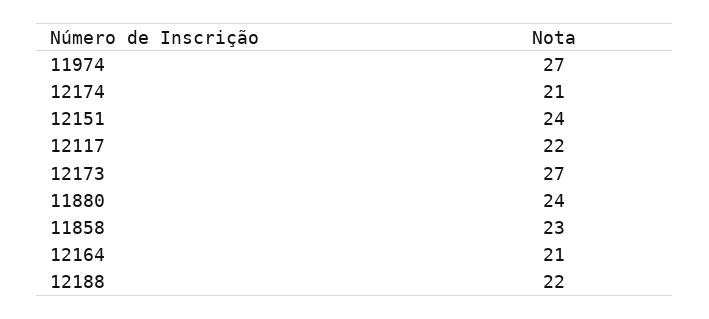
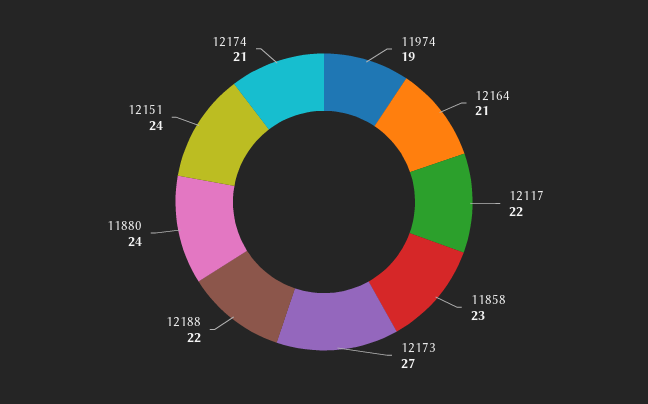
  {
-   "11974": 27,
+   "11974": 19,
    "12174": 21,
    "12151": 24,
    "12117": 22,
    "12173": 27,
    "11880": 24,
    "11858": 23,
    "12164": 21,
    "12188": 22
  }

